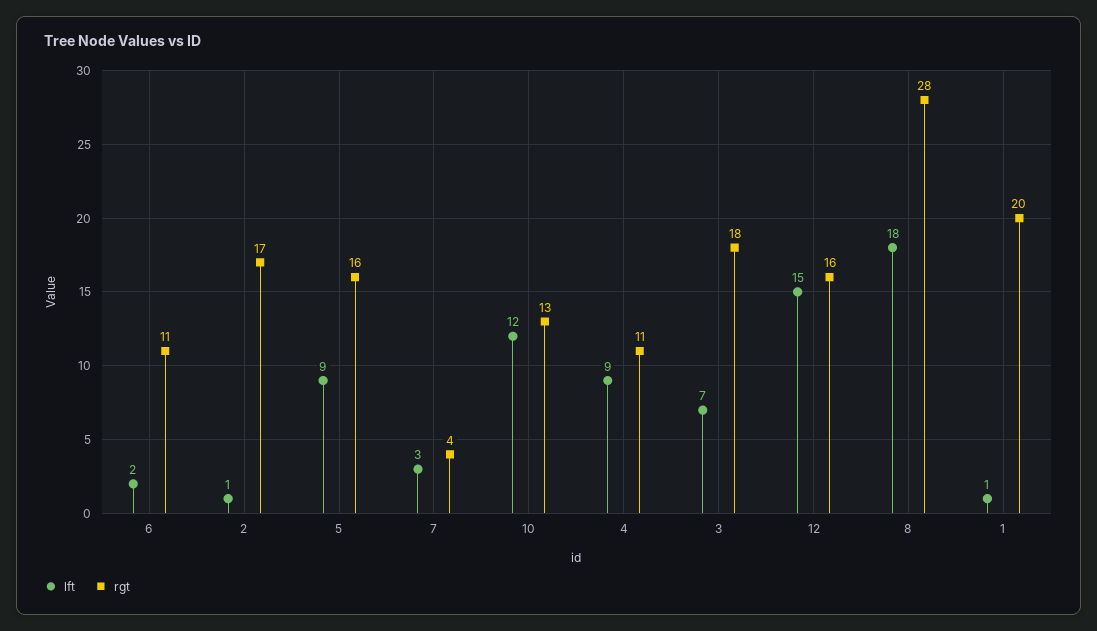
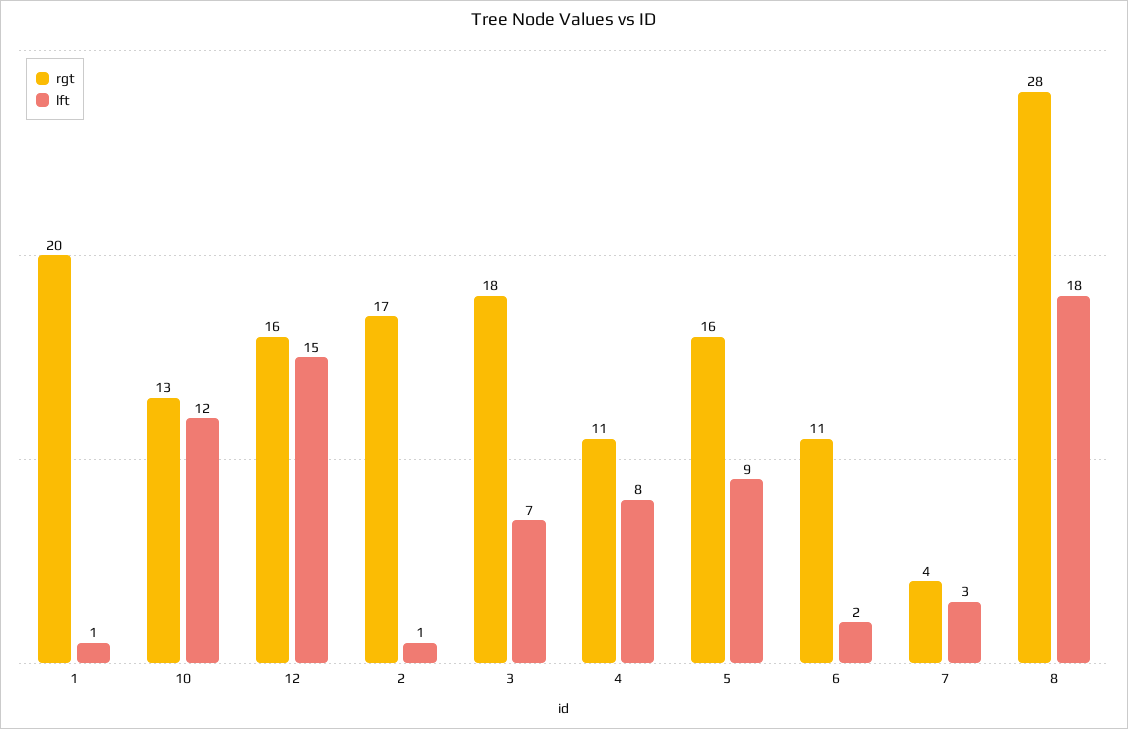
  {
    "lft": {
      "6": 2,
      "2": 1,
      "5": 9,
      "7": 3,
      "10": 12,
-     "4": 9,
+     "4": 8,
      "3": 7,
      "12": 15,
      "8": 18,
      "1": 1
    },
    "rgt": {
      "6": 11,
      "2": 17,
      "5": 16,
      "7": 4,
      "10": 13,
      "4": 11,
      "3": 18,
      "12": 16,
      "8": 28,
      "1": 20
    }
  }

